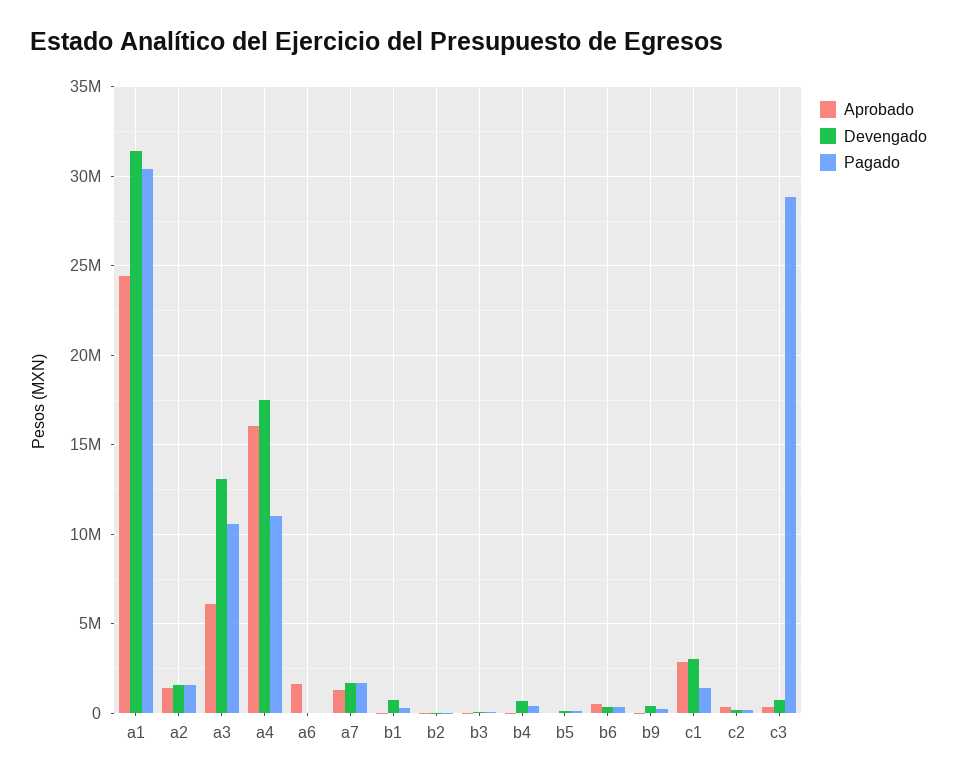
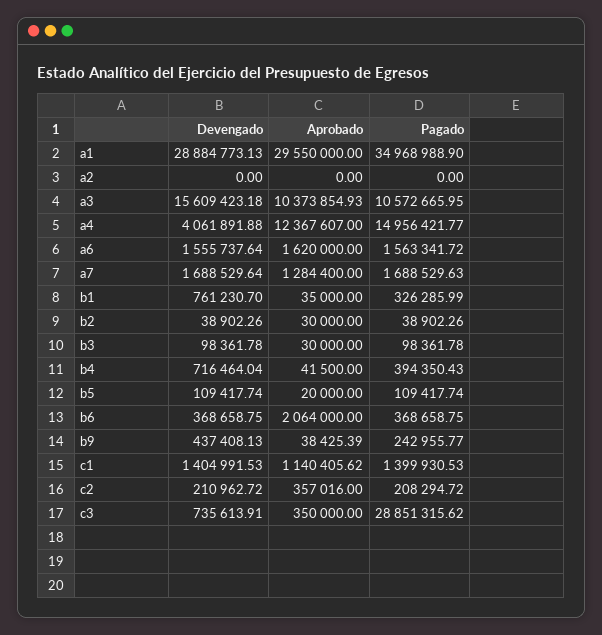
  {
    "Aprobado": {
-     "a1": 24500000,
+     "a1": 29550000,
-     "a2": 1500000,
+     "a2": 0,
-     "a3": 6000000,
+     "a3": 10373854.93,
-     "a4": 16000000,
+     "a4": 12367607,
      "a6": 1620000,
      "a7": 1284400,
      "b1": 35000,
      "b2": 30000,
      "b3": 30000,
      "b4": 41500,
      "b5": 20000,
-     "b6": 500000,
+     "b6": 2064000,
      "b9": 38425.39,
-     "c1": 3000000,
+     "c1": 1140405.62,
      "c2": 357016,
      "c3": 350000
    },
    "Devengado": {
-     "a1": 31500000,
+     "a1": 28884773.13,
-     "a2": 1500000,
+     "a2": 0,
-     "a3": 13000000,
+     "a3": 15609423.18,
-     "a4": 17500000,
+     "a4": 4061891.88,
-     "a6": 0,
+     "a6": 1555737.64,
      "a7": 1688529.64,
      "b1": 761230.7,
      "b2": 38902.26,
      "b3": 98361.78,
      "b4": 716464.04,
      "b5": 109417.74,
      "b6": 368658.75,
      "b9": 437408.13,
-     "c1": 3000000,
+     "c1": 1404991.53,
      "c2": 210962.72,
      "c3": 735613.91
    },
    "Pagado": {
-     "a1": 30500000,
+     "a1": 34968988.9,
-     "a2": 1500000,
+     "a2": 0,
      "a3": 10572665.95,
-     "a4": 11000000,
+     "a4": 14956421.77,
-     "a6": 0,
+     "a6": 1563341.72,
      "a7": 1688529.63,
      "b1": 326285.99,
      "b2": 38902.26,
      "b3": 98361.78,
      "b4": 394350.43,
      "b5": 109417.74,
      "b6": 368658.75,
      "b9": 242955.77,
      "c1": 1399930.53,
      "c2": 208294.72,
      "c3": 28851315.62
    }
  }

